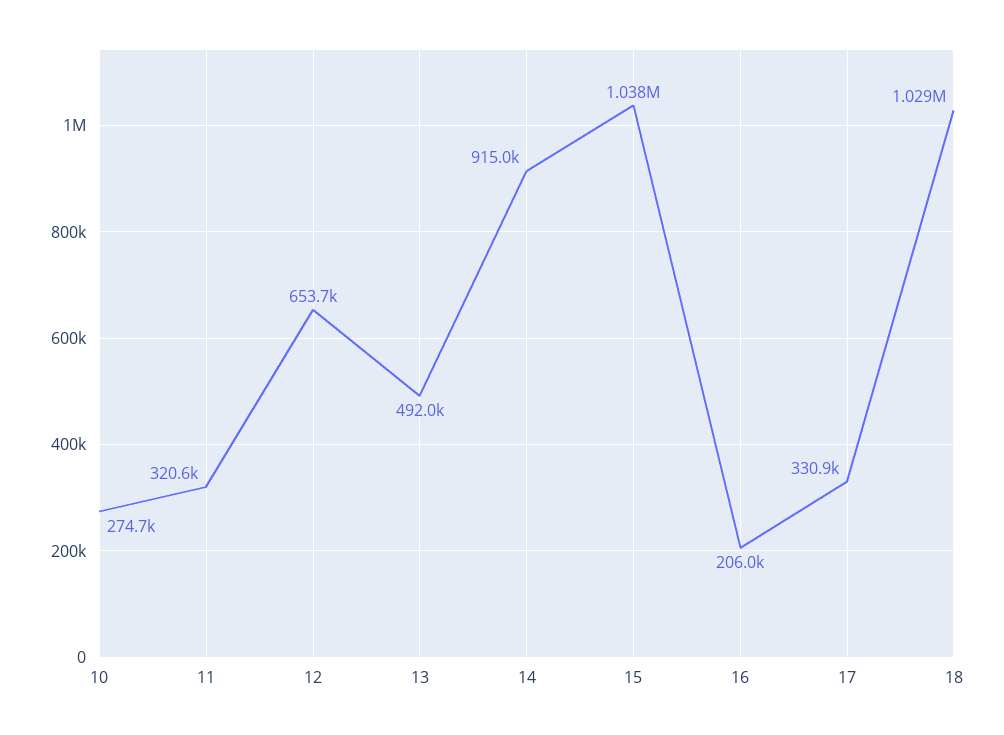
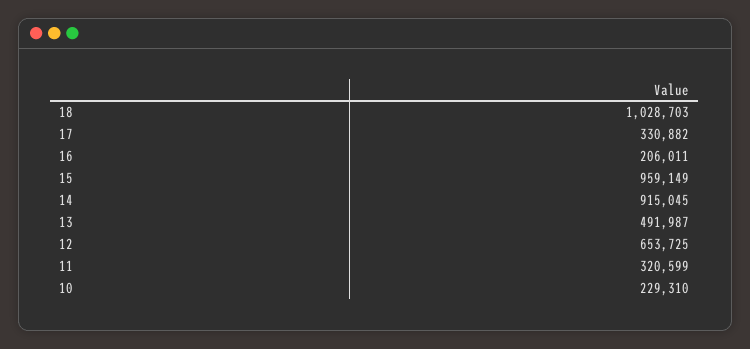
  {
-   "10": 274700,
+   "10": 229310,
    "11": 320599,
    "12": 653725,
    "13": 491987,
    "14": 915045,
-   "15": 1038000,
+   "15": 959149,
    "16": 206011,
    "17": 330882,
    "18": 1028703
  }

